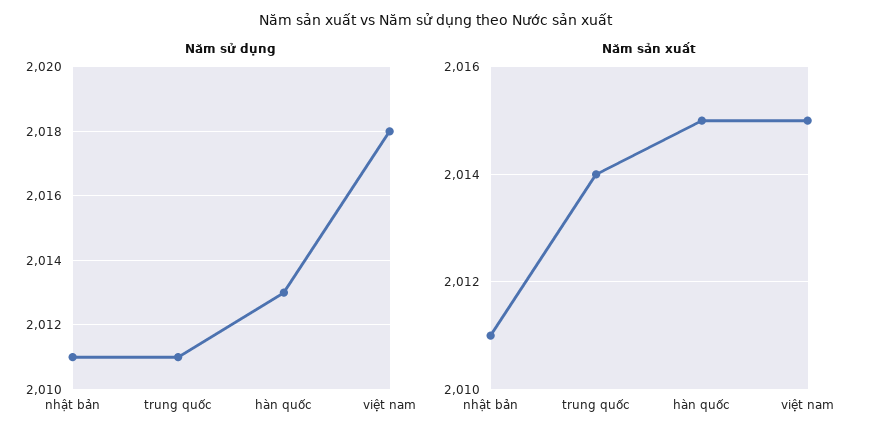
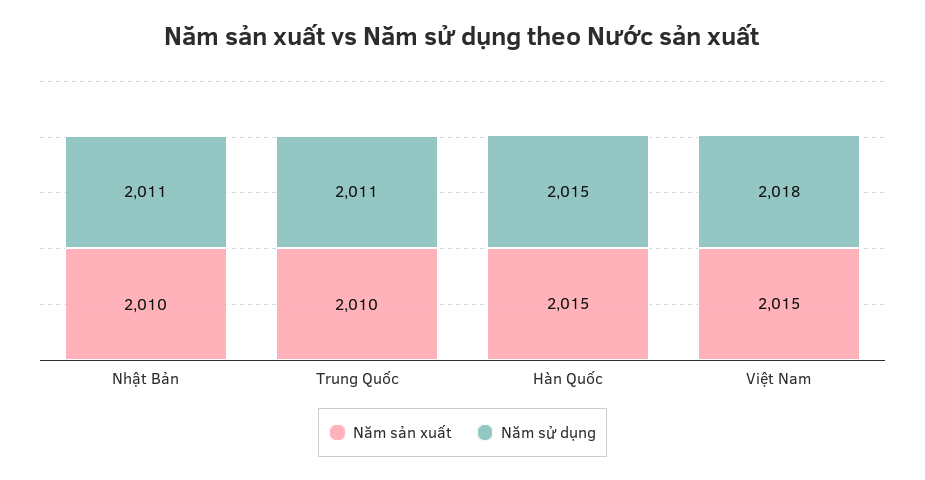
  {
    "Năm sử dụng": {
      "nhật bản": 2011,
      "trung quốc": 2011,
-     "hàn quốc": 2013,
+     "hàn quốc": 2015,
      "việt nam": 2018
    },
    "Năm sản xuất": {
-     "nhật bản": 2011,
+     "nhật bản": 2010,
-     "trung quốc": 2014,
+     "trung quốc": 2010,
      "hàn quốc": 2015,
      "việt nam": 2015
    }
  }

